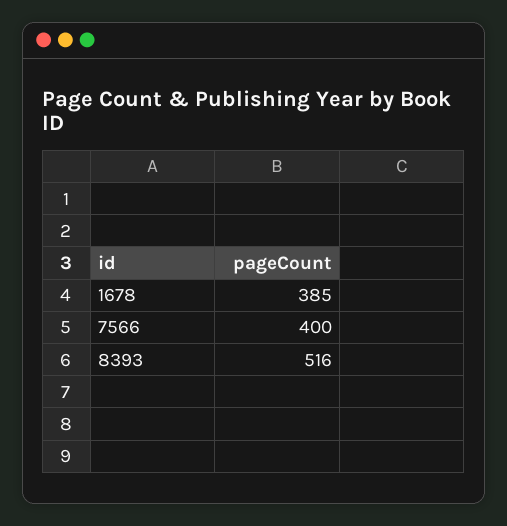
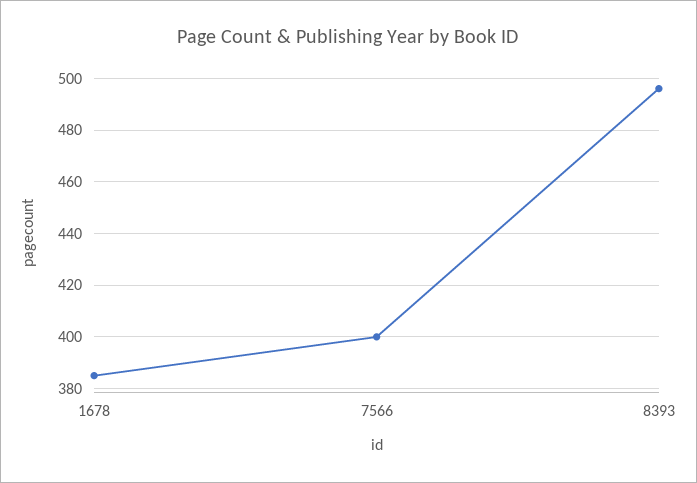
  {
    "1678": 385,
    "7566": 400,
-   "8393": 516
+   "8393": 495
  }

